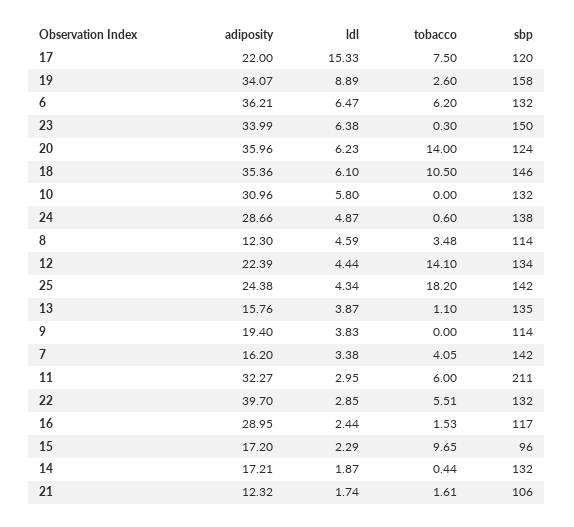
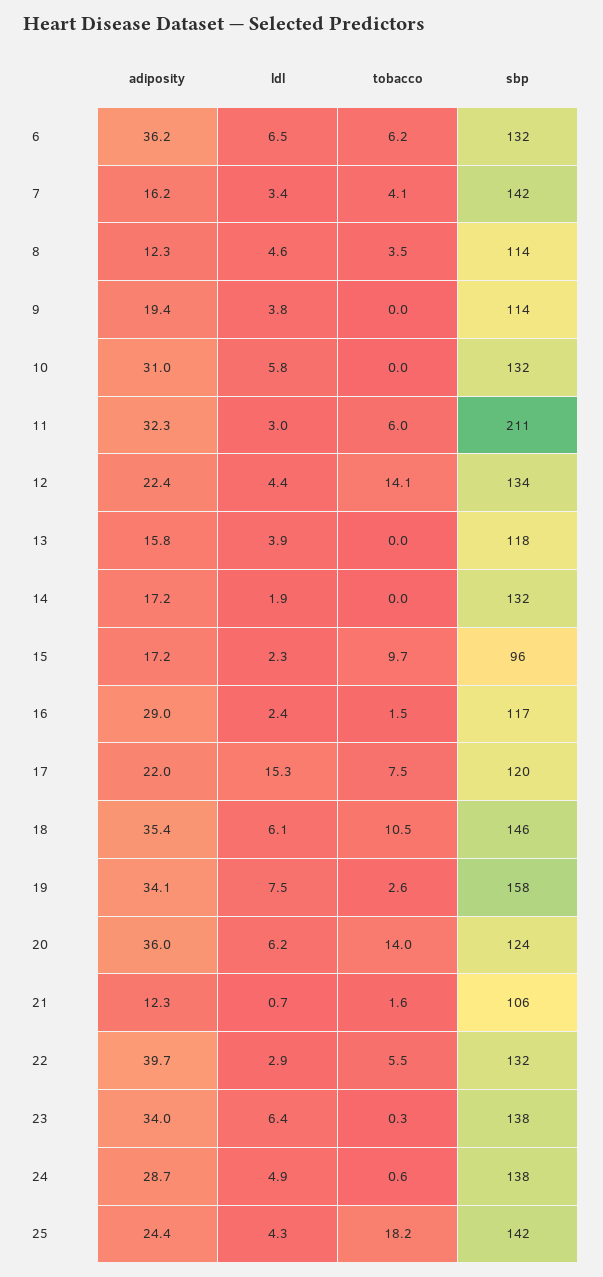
  {
    "adiposity": {
      "17": 22,
      "19": 34.07,
      "6": 36.21,
      "23": 33.99,
      "20": 35.96,
      "18": 35.36,
      "10": 30.96,
      "24": 28.66,
      "8": 12.3,
      "12": 22.39,
      "25": 24.38,
      "13": 15.76,
      "9": 19.4,
      "7": 16.2,
      "11": 32.27,
      "22": 39.7,
      "16": 28.95,
      "15": 17.2,
      "14": 17.21,
      "21": 12.32
    },
    "ldl": {
      "17": 15.33,
-     "19": 8.89,
+     "19": 7.5,
      "6": 6.47,
      "23": 6.38,
      "20": 6.23,
      "18": 6.1,
      "10": 5.8,
      "24": 4.87,
      "8": 4.59,
      "12": 4.44,
      "25": 4.34,
      "13": 3.87,
      "9": 3.83,
      "7": 3.38,
      "11": 2.95,
      "22": 2.85,
      "16": 2.44,
      "15": 2.29,
      "14": 1.87,
-     "21": 1.74
+     "21": 0.7
    },
    "tobacco": {
      "17": 7.5,
      "19": 2.6,
      "6": 6.2,
      "23": 0.3,
      "20": 14,
      "18": 10.5,
      "10": 0,
      "24": 0.6,
      "8": 3.48,
      "12": 14.1,
      "25": 18.2,
-     "13": 1.1,
+     "13": 0,
      "9": 0,
      "7": 4.05,
      "11": 6,
      "22": 5.51,
      "16": 1.53,
      "15": 9.65,
-     "14": 0.44,
+     "14": 0,
      "21": 1.61
    },
    "sbp": {
      "17": 120,
      "19": 158,
      "6": 132,
-     "23": 150,
+     "23": 138,
      "20": 124,
      "18": 146,
      "10": 132,
      "24": 138,
      "8": 114,
      "12": 134,
      "25": 142,
-     "13": 135,
+     "13": 118,
      "9": 114,
      "7": 142,
      "11": 211,
      "22": 132,
      "16": 117,
      "15": 96,
      "14": 132,
      "21": 106
    }
  }

